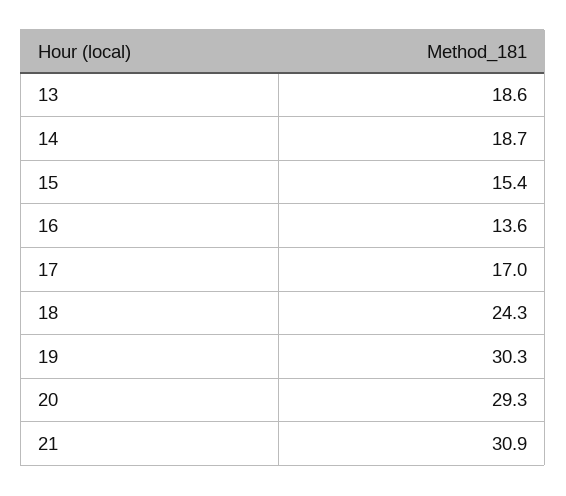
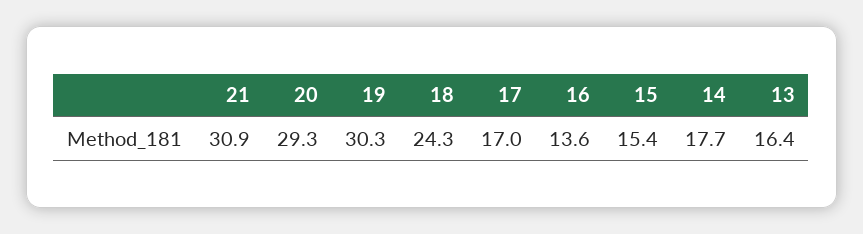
  {
-   "13": 18.6,
+   "13": 16.4,
-   "14": 18.7,
+   "14": 17.7,
    "15": 15.4,
    "16": 13.6,
    "17": 17,
    "18": 24.3,
    "19": 30.3,
    "20": 29.3,
    "21": 30.9
  }

